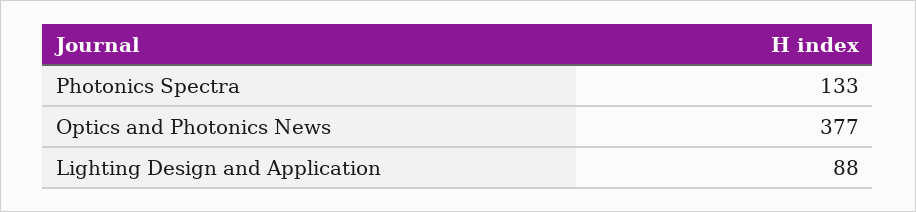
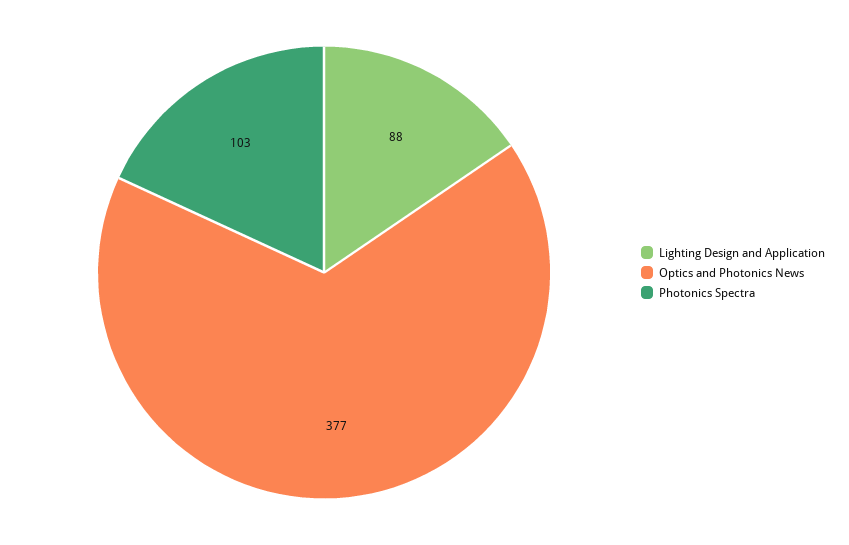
  {
-   "Photonics Spectra": 133,
+   "Photonics Spectra": 103,
    "Optics and Photonics News": 377,
    "Lighting Design and Application": 88
  }

